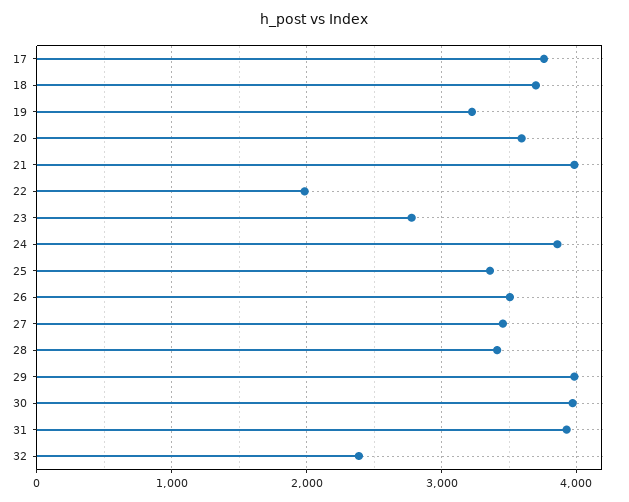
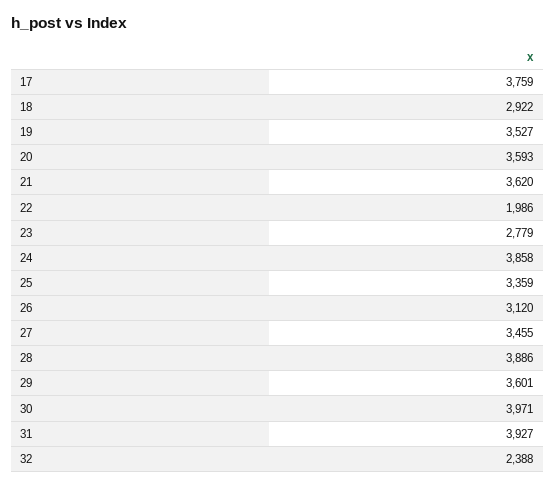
  {
    "17": 3759,
-   "18": 3700,
+   "18": 2922,
-   "19": 3200,
+   "19": 3527,
    "20": 3593,
-   "21": 4000,
+   "21": 3620,
    "22": 1986,
    "23": 2779,
    "24": 3858,
    "25": 3359,
-   "26": 3500,
+   "26": 3120,
    "27": 3455,
-   "28": 3400,
+   "28": 3886,
-   "29": 4000,
+   "29": 3601,
    "30": 3971,
    "31": 3927,
    "32": 2388
  }

